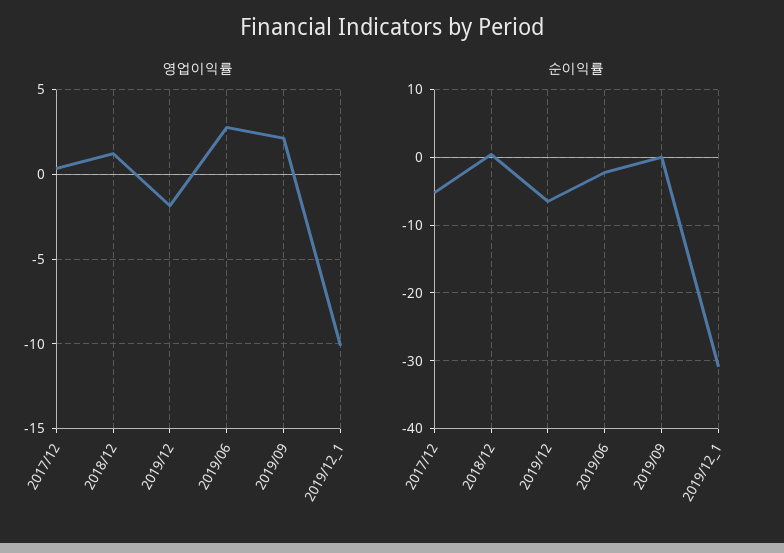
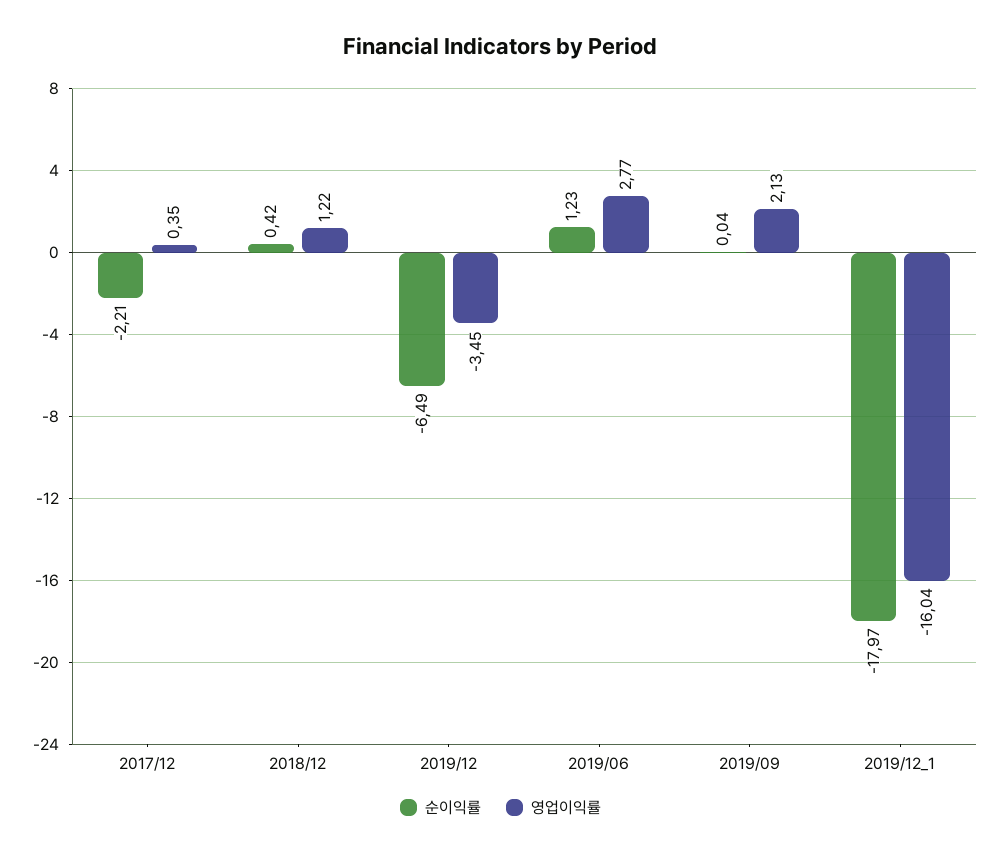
  {
    "영업이익률": {
      "2017/12": 0.35,
      "2018/12": 1.22,
-     "2019/12": -2,
+     "2019/12": -3.45,
      "2019/06": 2.77,
      "2019/09": 2.13,
-     "2019/12_1": -10
+     "2019/12_1": -16.04
    },
    "순이익률": {
-     "2017/12": -5,
+     "2017/12": -2.21,
      "2018/12": 0.42,
      "2019/12": -6.49,
-     "2019/06": -2,
+     "2019/06": 1.23,
      "2019/09": 0.04,
-     "2019/12_1": -31
+     "2019/12_1": -17.97
    }
  }

